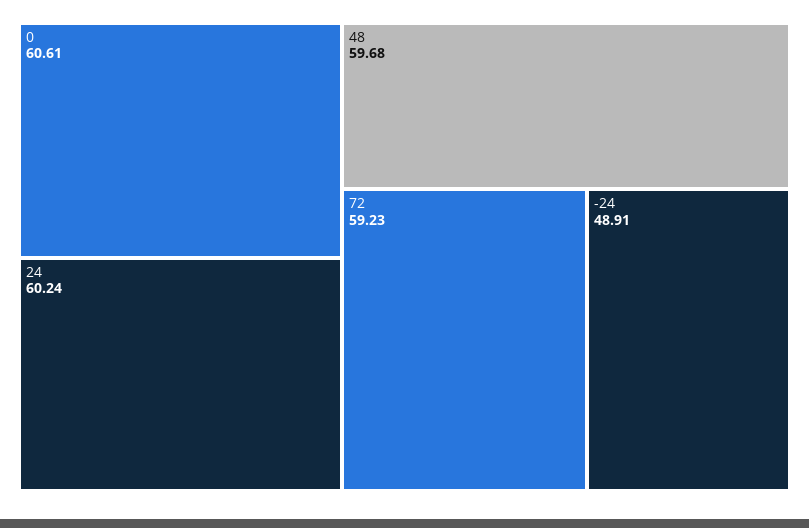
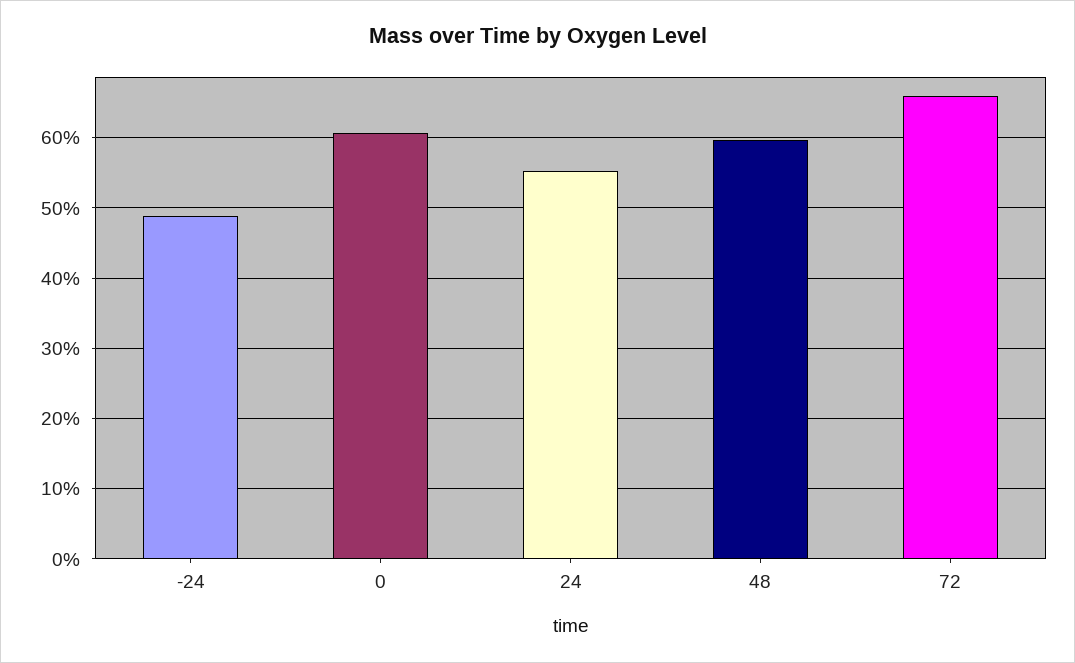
  {
    "0": 60.61,
-   "24": 60.24,
+   "24": 55,
    "48": 59.68,
-   "72": 59.23,
+   "72": 66,
    "-24": 48.91
  }

